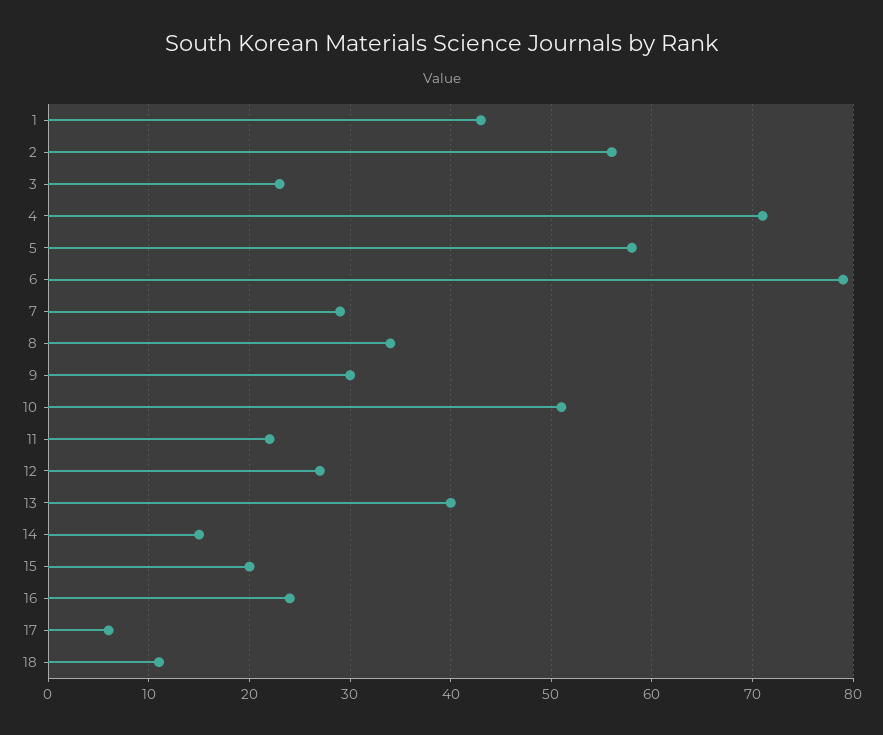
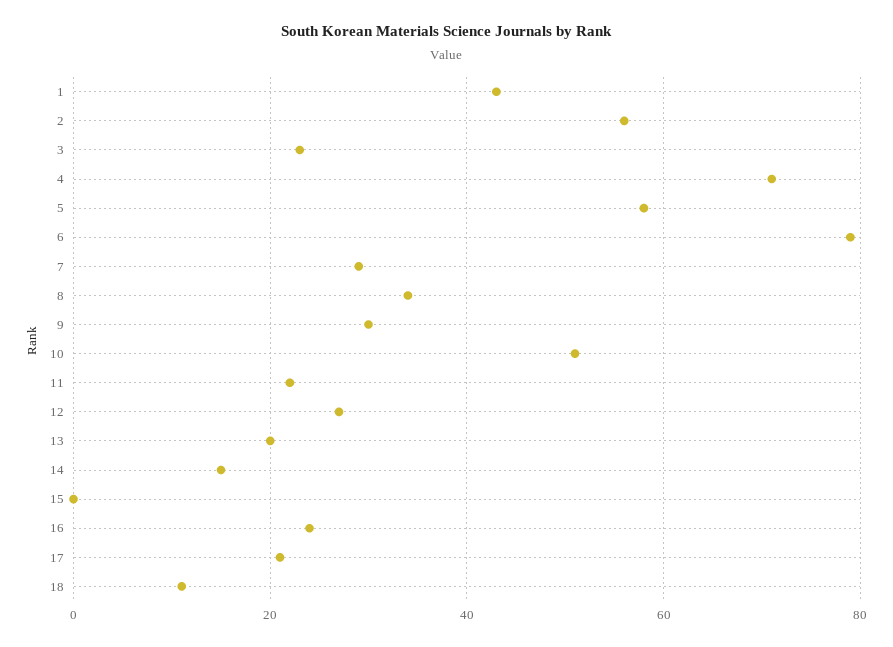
  {
    "1": 43,
    "2": 56,
    "3": 23,
    "4": 71,
    "5": 58,
    "6": 79,
    "7": 29,
    "8": 34,
    "9": 30,
    "10": 51,
    "11": 22,
    "12": 27,
-   "13": 40,
+   "13": 20,
    "14": 15,
-   "15": 20,
+   "15": 0,
    "16": 24,
-   "17": 6,
+   "17": 20,
    "18": 11
  }

